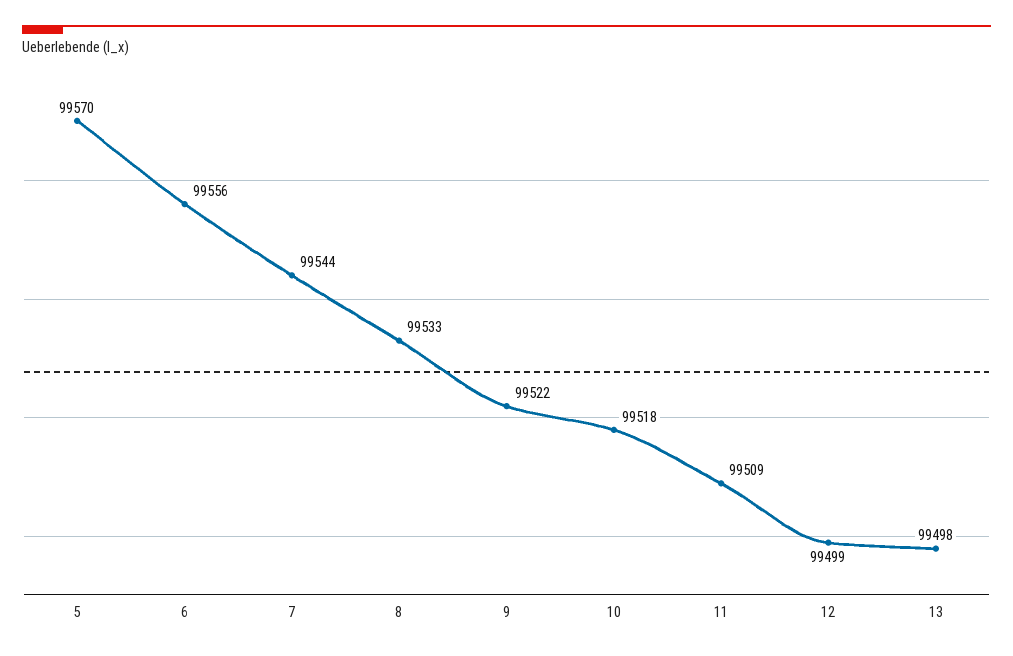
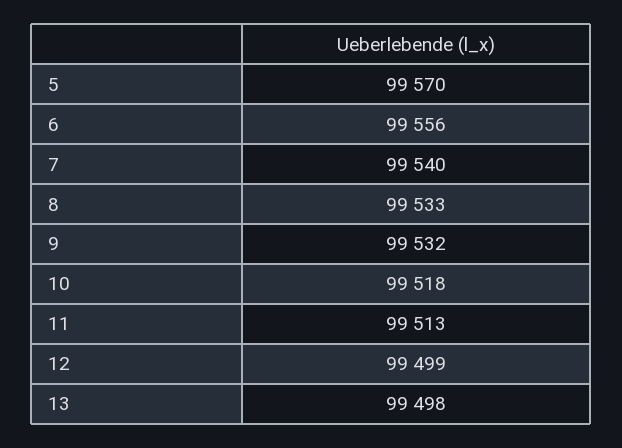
  {
    "5": 99570,
    "6": 99556,
-   "7": 99544,
+   "7": 99540,
    "8": 99533,
-   "9": 99522,
+   "9": 99532,
    "10": 99518,
-   "11": 99509,
+   "11": 99513,
    "12": 99499,
    "13": 99498
  }

